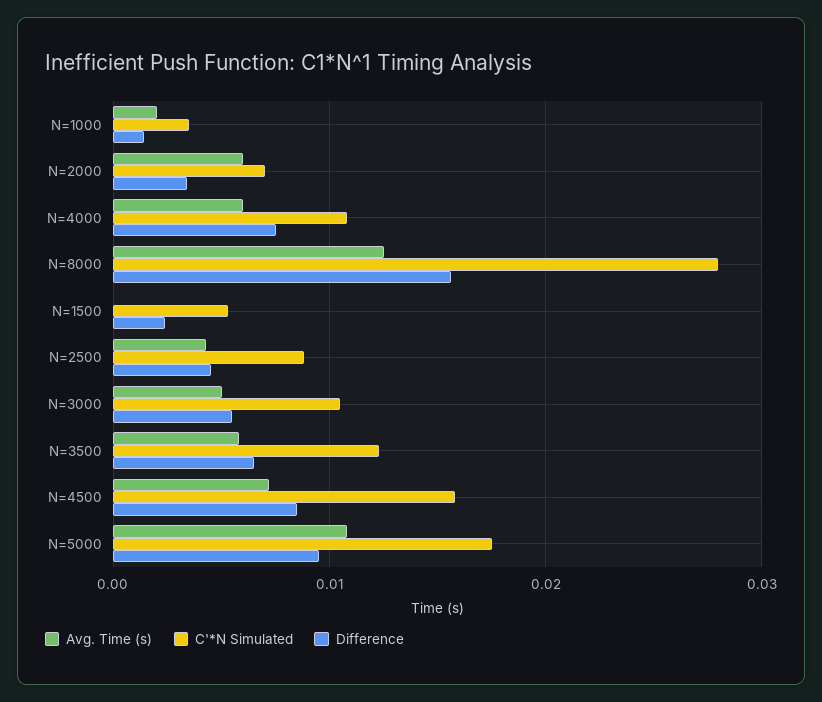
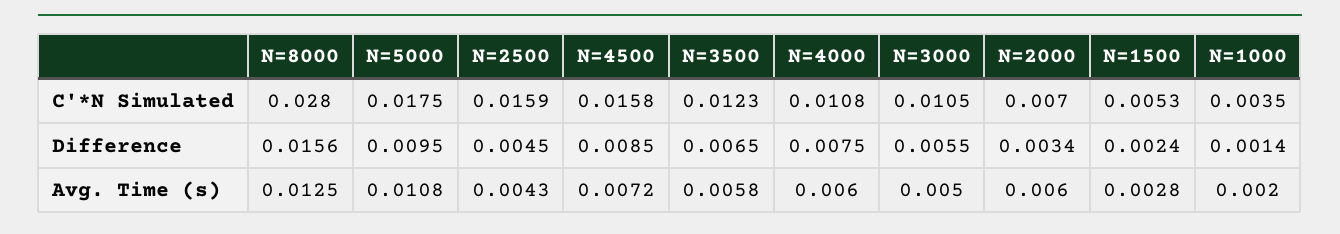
  {
    "Avg. Time (s)": {
      "N=1000": 0.002,
      "N=2000": 0.006,
      "N=4000": 0.006,
      "N=8000": 0.0125,
-     "N=1500": 0,
+     "N=1500": 0.0028,
      "N=2500": 0.0043,
      "N=3000": 0.005,
      "N=3500": 0.0058,
      "N=4500": 0.0072,
      "N=5000": 0.0108
    },
    "C'*N Simulated": {
      "N=1000": 0.0035,
      "N=2000": 0.007,
      "N=4000": 0.0108,
      "N=8000": 0.028,
      "N=1500": 0.0053,
-     "N=2500": 0.009,
+     "N=2500": 0.0159,
      "N=3000": 0.0105,
      "N=3500": 0.0123,
      "N=4500": 0.0158,
      "N=5000": 0.0175
    },
    "Difference": {
      "N=1000": 0.0014,
      "N=2000": 0.0034,
      "N=4000": 0.0075,
      "N=8000": 0.0156,
      "N=1500": 0.0024,
      "N=2500": 0.0045,
      "N=3000": 0.0055,
      "N=3500": 0.0065,
      "N=4500": 0.0085,
      "N=5000": 0.0095
    }
  }

